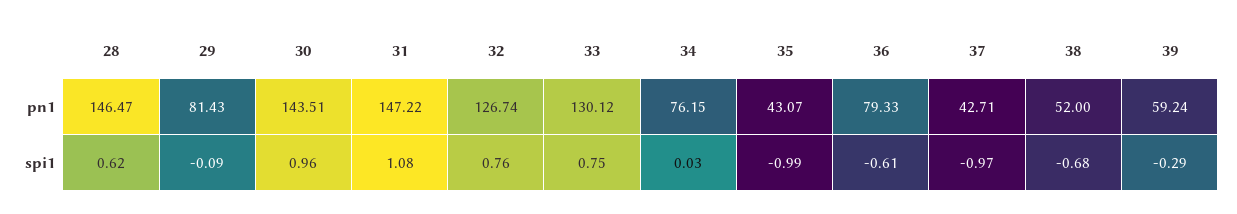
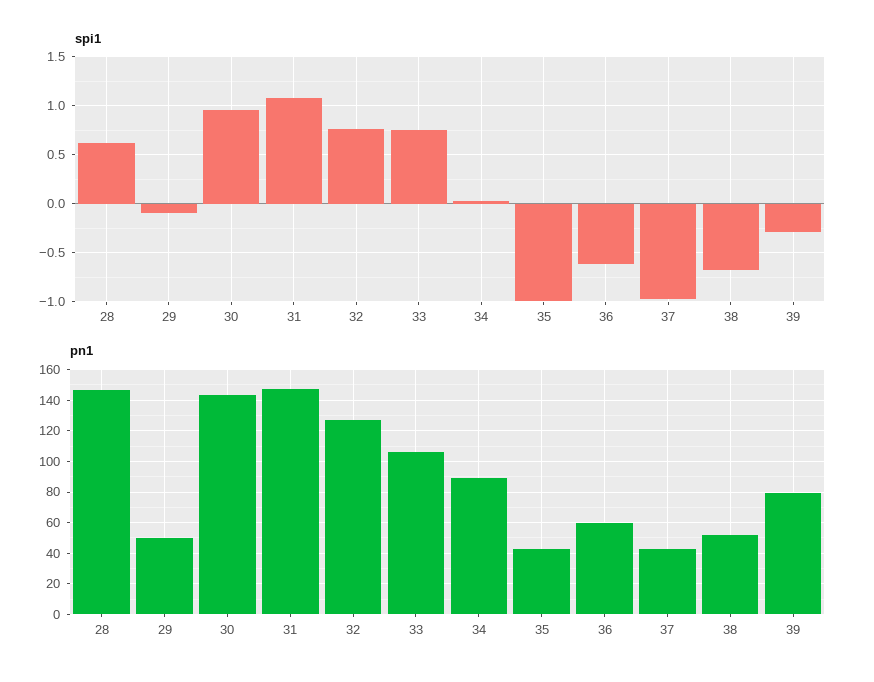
  {
    "pn1": {
      "28": 146.47,
-     "29": 81.43,
+     "29": 50,
      "30": 143.51,
      "31": 147.22,
      "32": 126.74,
-     "33": 130.12,
+     "33": 105,
-     "34": 76.15,
+     "34": 90,
      "35": 43.07,
-     "36": 79.33,
+     "36": 60,
      "37": 42.71,
      "38": 52,
-     "39": 59.24
+     "39": 80
    },
    "spi1": {
      "28": 0.62,
      "29": -0.09,
      "30": 0.96,
      "31": 1.08,
      "32": 0.76,
      "33": 0.75,
      "34": 0.03,
      "35": -0.99,
      "36": -0.61,
      "37": -0.97,
      "38": -0.68,
      "39": -0.29
    }
  }

